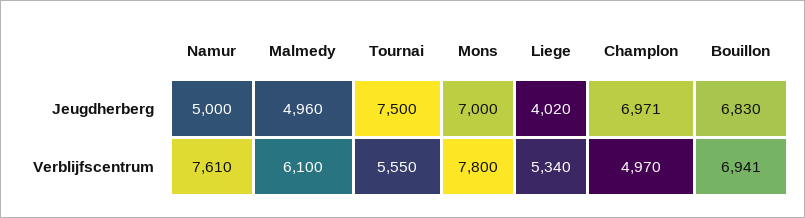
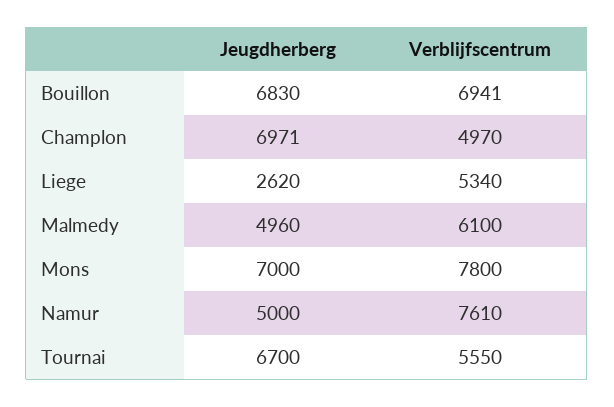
  {
    "Namur": {
      "Jeugdherberg": 5000,
      "Verblijfscentrum": 7610
    },
    "Malmedy": {
      "Jeugdherberg": 4960,
      "Verblijfscentrum": 6100
    },
    "Tournai": {
-     "Jeugdherberg": 7500,
+     "Jeugdherberg": 6700,
      "Verblijfscentrum": 5550
    },
    "Mons": {
      "Jeugdherberg": 7000,
      "Verblijfscentrum": 7800
    },
    "Liege": {
-     "Jeugdherberg": 4020,
+     "Jeugdherberg": 2620,
      "Verblijfscentrum": 5340
    },
    "Champlon": {
      "Jeugdherberg": 6971,
      "Verblijfscentrum": 4970
    },
    "Bouillon": {
      "Jeugdherberg": 6830,
      "Verblijfscentrum": 6941
    }
  }

